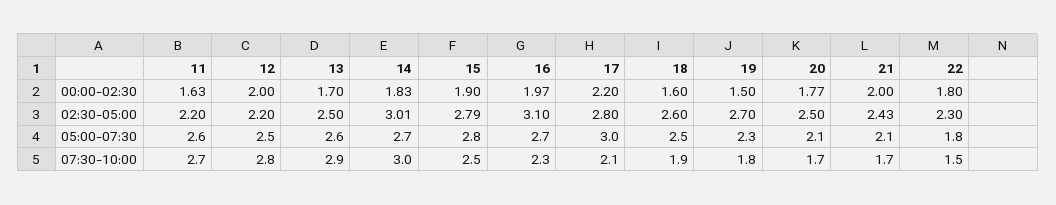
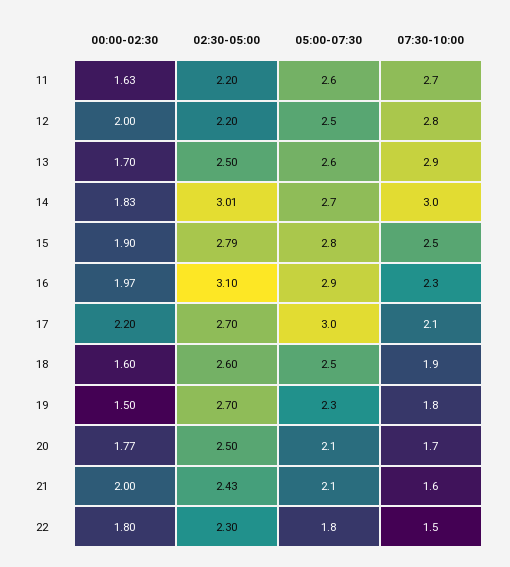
  {
    "11": {
      "00:00-02:30": 1.63,
      "02:30-05:00": 2.2,
      "05:00-07:30": 2.6,
      "07:30-10:00": 2.7
    },
    "12": {
      "00:00-02:30": 2,
      "02:30-05:00": 2.2,
      "05:00-07:30": 2.5,
      "07:30-10:00": 2.8
    },
    "13": {
      "00:00-02:30": 1.7,
      "02:30-05:00": 2.5,
      "05:00-07:30": 2.6,
      "07:30-10:00": 2.9
    },
    "14": {
      "00:00-02:30": 1.83,
      "02:30-05:00": 3.01,
      "05:00-07:30": 2.7,
      "07:30-10:00": 3
    },
    "15": {
      "00:00-02:30": 1.9,
      "02:30-05:00": 2.79,
      "05:00-07:30": 2.8,
      "07:30-10:00": 2.5
    },
    "16": {
      "00:00-02:30": 1.97,
      "02:30-05:00": 3.1,
-     "05:00-07:30": 2.7,
+     "05:00-07:30": 2.9,
      "07:30-10:00": 2.3
    },
    "17": {
      "00:00-02:30": 2.2,
-     "02:30-05:00": 2.8,
+     "02:30-05:00": 2.7,
      "05:00-07:30": 3,
      "07:30-10:00": 2.1
    },
    "18": {
      "00:00-02:30": 1.6,
      "02:30-05:00": 2.6,
      "05:00-07:30": 2.5,
      "07:30-10:00": 1.9
    },
    "19": {
      "00:00-02:30": 1.5,
      "02:30-05:00": 2.7,
      "05:00-07:30": 2.3,
      "07:30-10:00": 1.8
    },
    "20": {
      "00:00-02:30": 1.77,
      "02:30-05:00": 2.5,
      "05:00-07:30": 2.1,
      "07:30-10:00": 1.7
    },
    "21": {
      "00:00-02:30": 2,
      "02:30-05:00": 2.43,
      "05:00-07:30": 2.1,
-     "07:30-10:00": 1.7
+     "07:30-10:00": 1.6
    },
    "22": {
      "00:00-02:30": 1.8,
      "02:30-05:00": 2.3,
      "05:00-07:30": 1.8,
      "07:30-10:00": 1.5
    }
  }

